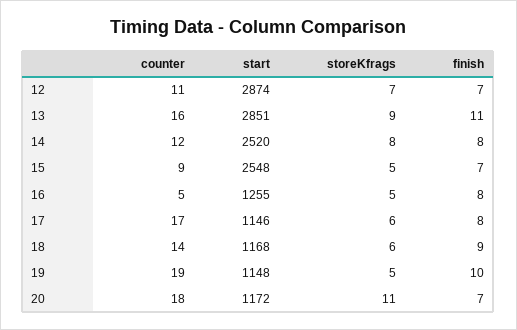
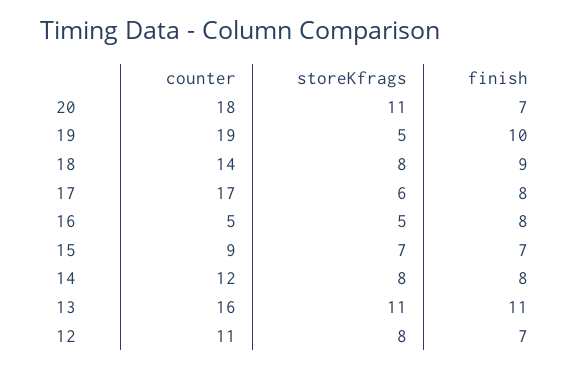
  {
    "counter": {
      "12": 11,
      "13": 16,
      "14": 12,
      "15": 9,
      "16": 5,
      "17": 17,
      "18": 14,
      "19": 19,
      "20": 18
    },
-   "start": {
-     "12": 2874,
-     "13": 2851,
-     "14": 2520,
-     "15": 2548,
-     "16": 1255,
-     "17": 1146,
-     "18": 1168,
-     "19": 1148,
-     "20": 1172
-   },
    "storeKfrags": {
-     "12": 7,
+     "12": 8,
-     "13": 9,
+     "13": 11,
      "14": 8,
-     "15": 5,
+     "15": 7,
      "16": 5,
      "17": 6,
-     "18": 6,
+     "18": 8,
      "19": 5,
      "20": 11
    },
    "finish": {
      "12": 7,
      "13": 11,
      "14": 8,
      "15": 7,
      "16": 8,
      "17": 8,
      "18": 9,
      "19": 10,
      "20": 7
    }
  }

